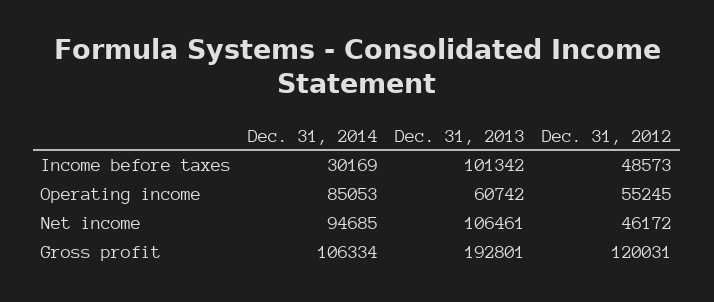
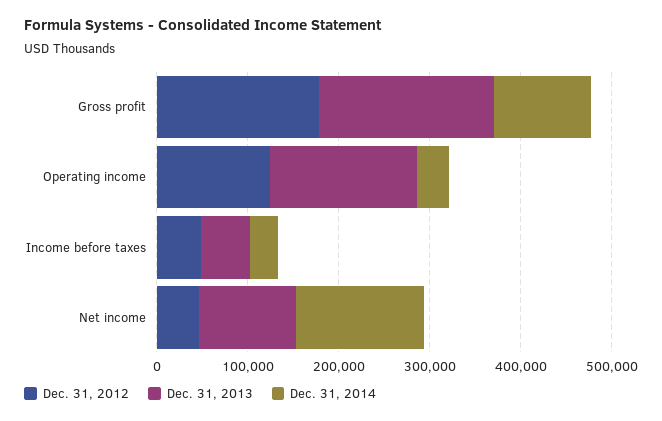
  {
    "Dec. 31, 2014": {
      "Income before taxes": 30169,
-     "Operating income": 85053,
+     "Operating income": 40000,
-     "Net income": 94685,
+     "Net income": 140000,
      "Gross profit": 106334
    },
    "Dec. 31, 2013": {
-     "Income before taxes": 101342,
+     "Income before taxes": 60000,
-     "Operating income": 60742,
+     "Operating income": 160000,
      "Net income": 106461,
      "Gross profit": 192801
    },
    "Dec. 31, 2012": {
      "Income before taxes": 48573,
-     "Operating income": 55245,
+     "Operating income": 120000,
      "Net income": 46172,
-     "Gross profit": 120031
+     "Gross profit": 180000
    }
  }

